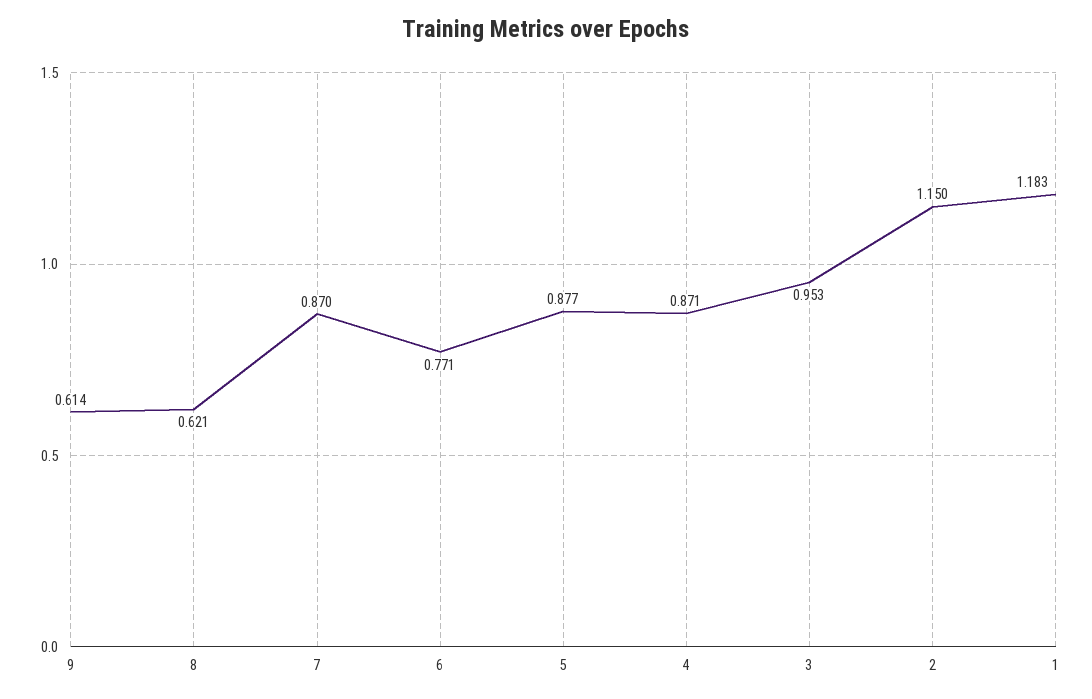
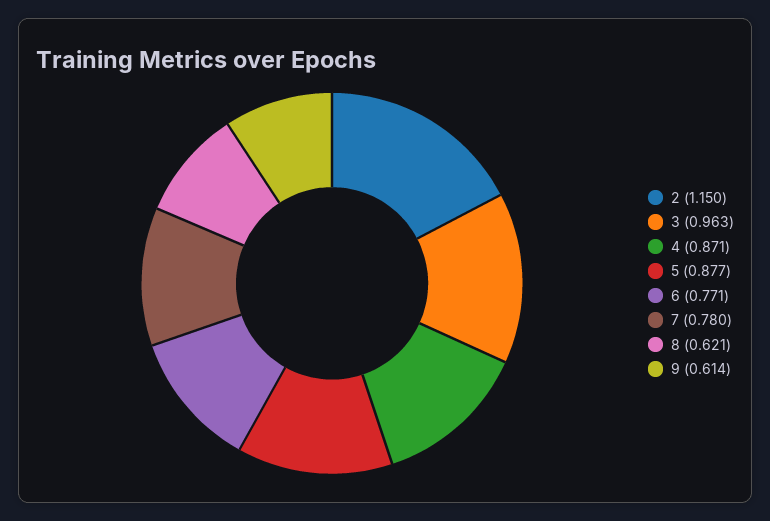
  {
    "9": 0.614,
    "8": 0.621,
-   "7": 0.87,
+   "7": 0.78,
    "6": 0.771,
    "5": 0.877,
    "4": 0.871,
-   "3": 0.953,
+   "3": 0.963,
-   "2": 1.15,
+   "2": 1.15
-   "1": 1.183
  }

